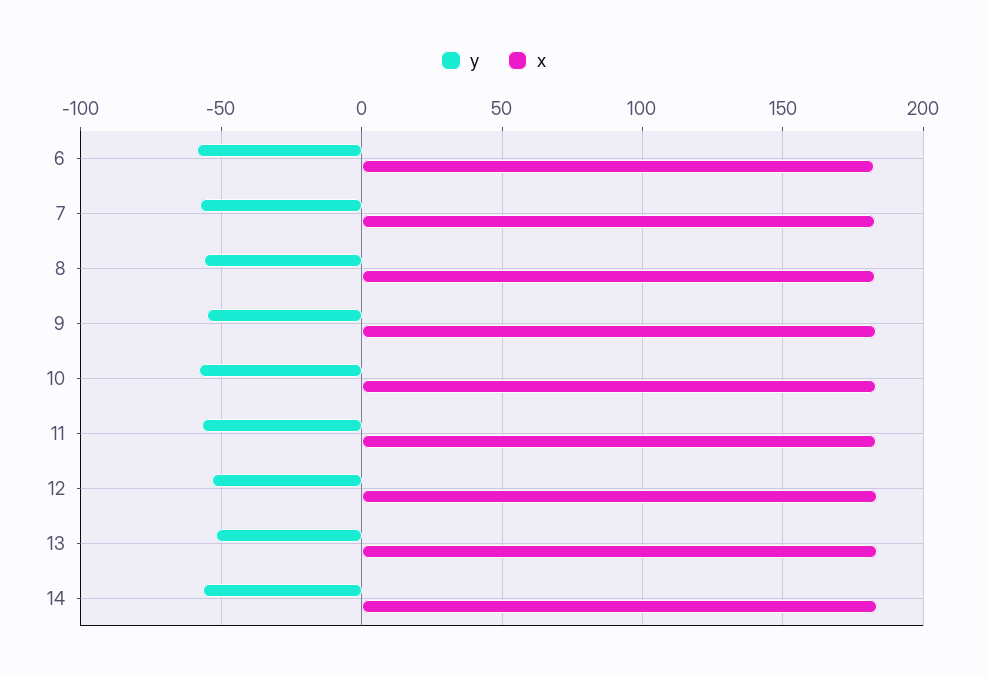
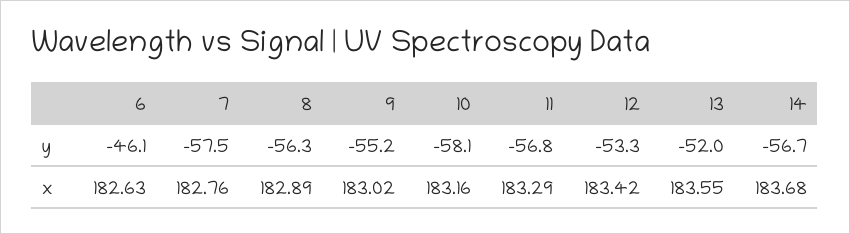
  {
    "y": {
-     "6": -60,
+     "6": -46.1,
      "7": -57.5,
      "8": -56.3,
      "9": -55.2,
      "10": -58.1,
      "11": -56.8,
      "12": -53.3,
      "13": -52,
      "14": -56.7
    },
    "x": {
      "6": 182.63,
      "7": 182.76,
      "8": 182.89,
      "9": 183.02,
      "10": 183.16,
      "11": 183.29,
      "12": 183.42,
      "13": 183.55,
      "14": 183.68
    }
  }

